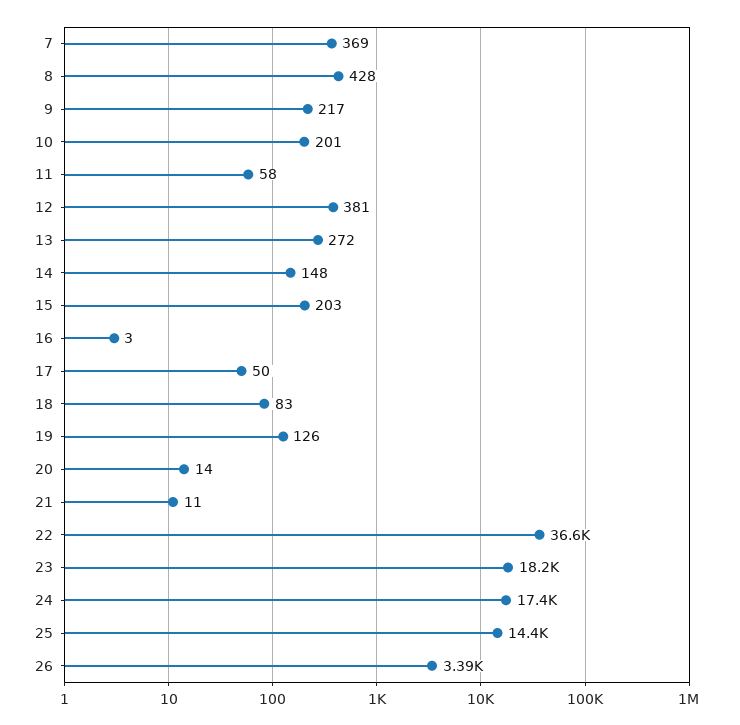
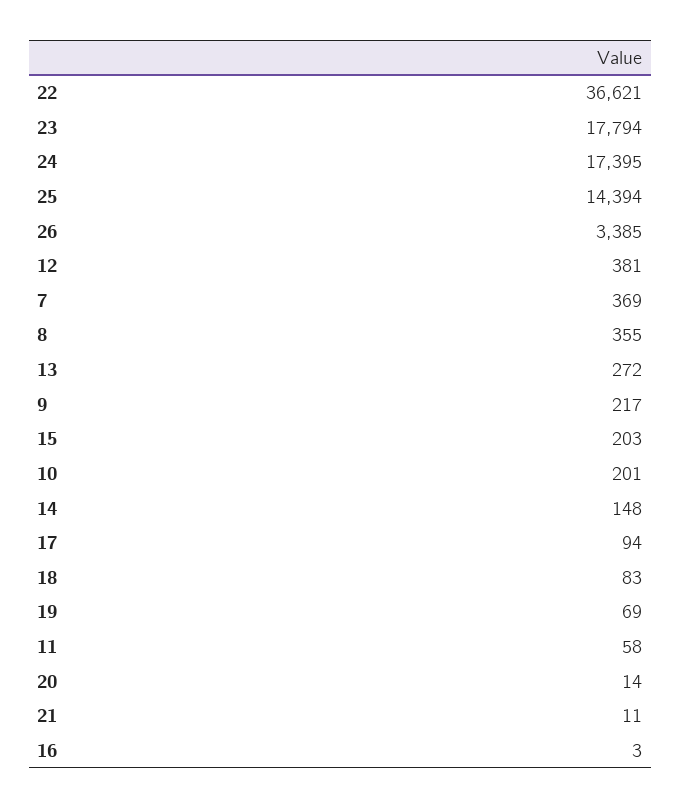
  {
    "7": 369,
-   "8": 428,
+   "8": 355,
    "9": 217,
    "10": 201,
    "11": 58,
    "12": 381,
    "13": 272,
    "14": 148,
    "15": 203,
    "16": 3,
-   "17": 50,
+   "17": 94,
    "18": 83,
-   "19": 126,
+   "19": 69,
    "20": 14,
    "21": 11,
    "22": 36621,
-   "23": 18200,
+   "23": 17794,
    "24": 17395,
    "25": 14394,
    "26": 3385
  }

